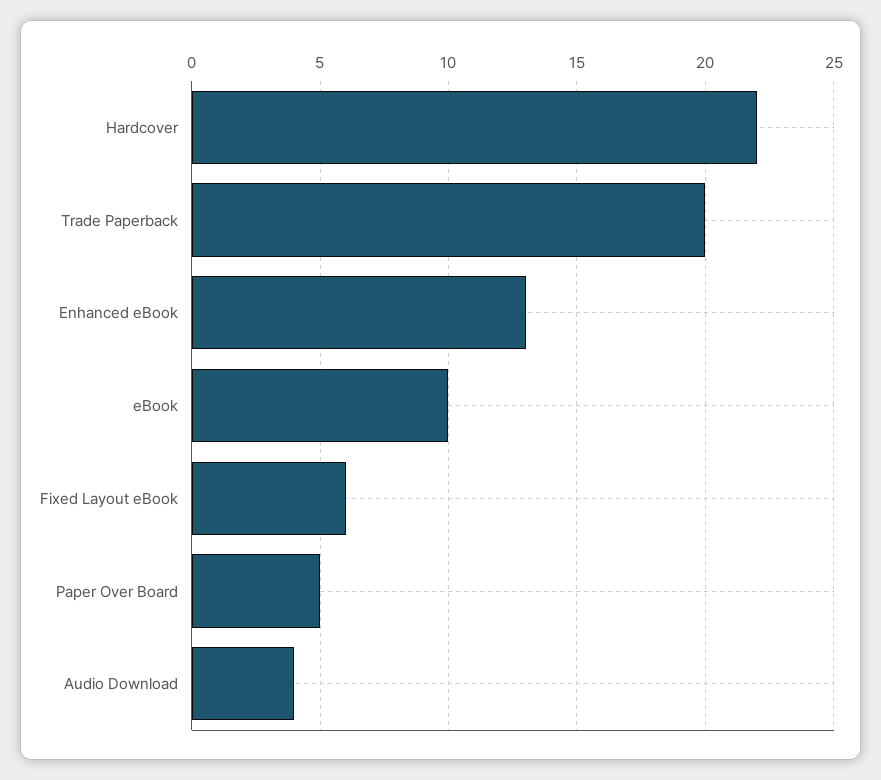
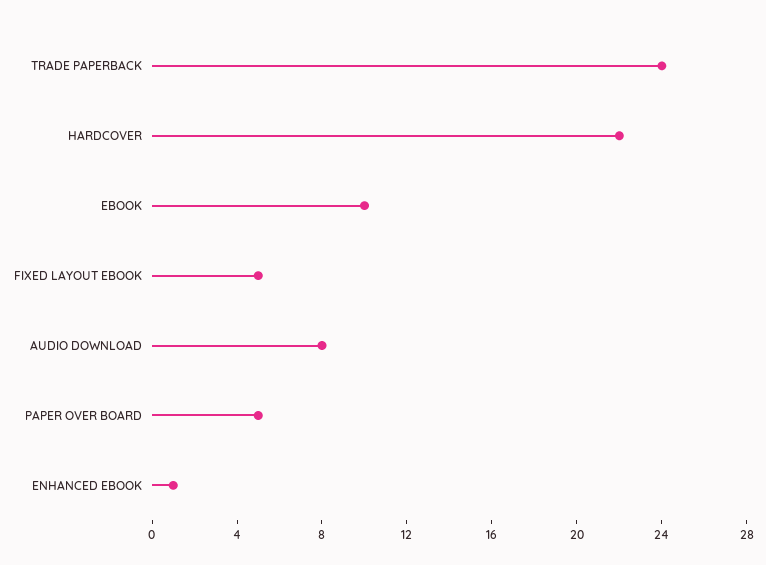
  {
    "Hardcover": 22,
-   "Trade Paperback": 20,
+   "Trade Paperback": 24,
-   "Enhanced eBook": 13,
+   "Enhanced eBook": 1,
    "eBook": 10,
-   "Fixed Layout eBook": 6,
+   "Fixed Layout eBook": 5,
    "Paper Over Board": 5,
-   "Audio Download": 4
+   "Audio Download": 8
  }

